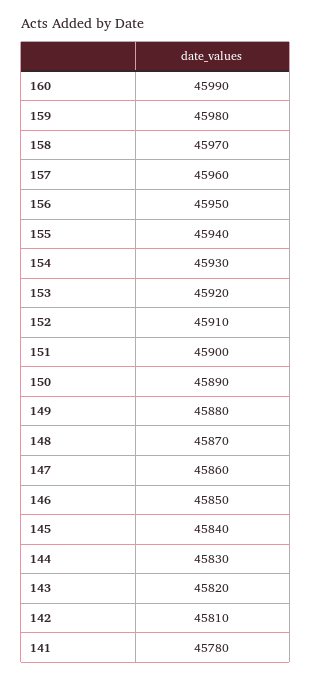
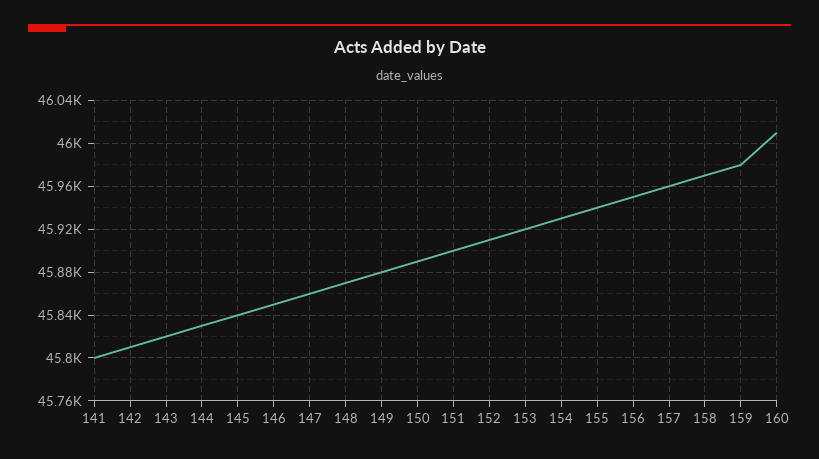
  {
-   "160": 45990,
+   "160": 46010,
    "159": 45980,
    "158": 45970,
    "157": 45960,
    "156": 45950,
    "155": 45940,
    "154": 45930,
    "153": 45920,
    "152": 45910,
    "151": 45900,
    "150": 45890,
    "149": 45880,
    "148": 45870,
    "147": 45860,
    "146": 45850,
    "145": 45840,
    "144": 45830,
    "143": 45820,
    "142": 45810,
-   "141": 45780
+   "141": 45800
  }

